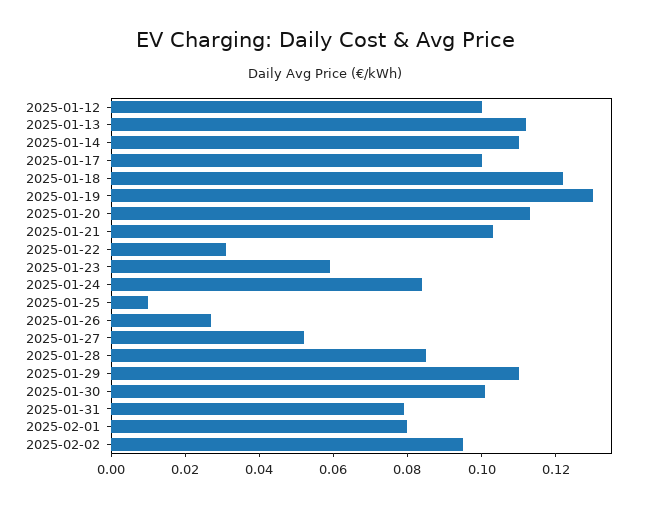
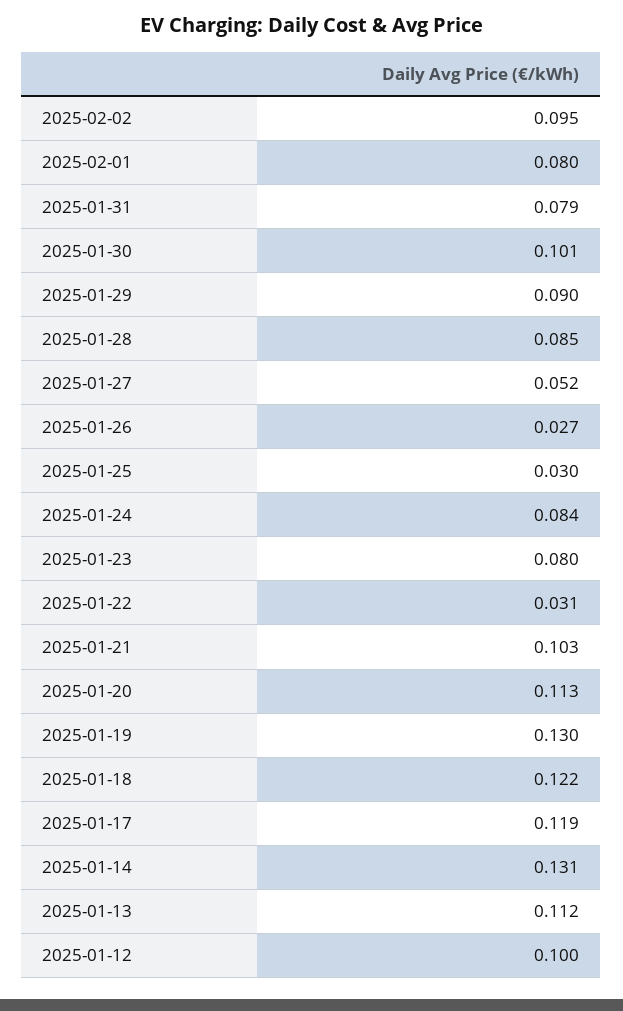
  {
    "2025-01-12": 0.1,
    "2025-01-13": 0.112,
-   "2025-01-14": 0.11,
+   "2025-01-14": 0.131,
-   "2025-01-17": 0.1,
+   "2025-01-17": 0.119,
    "2025-01-18": 0.122,
    "2025-01-19": 0.13,
    "2025-01-20": 0.113,
    "2025-01-21": 0.103,
    "2025-01-22": 0.031,
-   "2025-01-23": 0.06,
+   "2025-01-23": 0.08,
    "2025-01-24": 0.084,
-   "2025-01-25": 0.01,
+   "2025-01-25": 0.03,
    "2025-01-26": 0.027,
    "2025-01-27": 0.052,
    "2025-01-28": 0.085,
-   "2025-01-29": 0.11,
+   "2025-01-29": 0.09,
    "2025-01-30": 0.101,
    "2025-01-31": 0.079,
    "2025-02-01": 0.08,
    "2025-02-02": 0.095
  }

